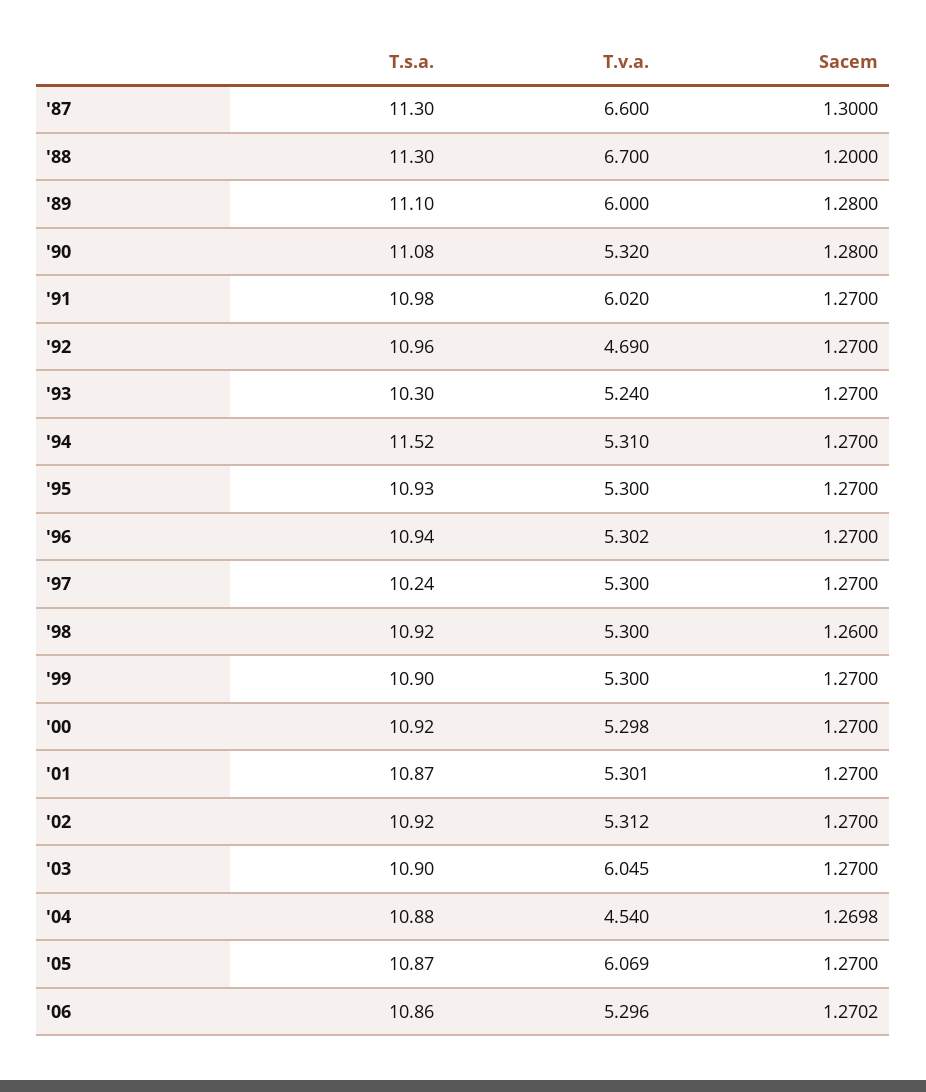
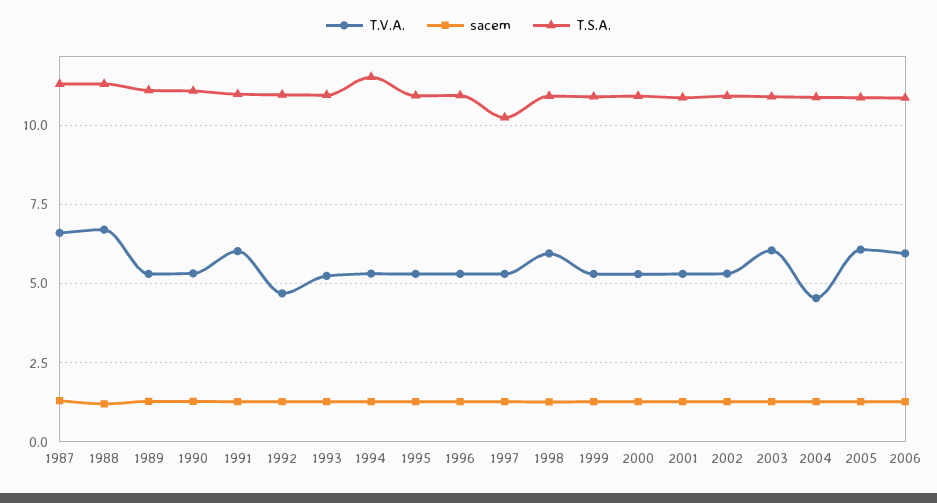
  {
    "T.s.a.": {
      "'87": 11.3,
      "'88": 11.3,
      "'89": 11.1,
      "'90": 11.08,
      "'91": 10.98,
      "'92": 10.96,
-     "'93": 10.3,
+     "'93": 11,
      "'94": 11.52,
      "'95": 10.93,
      "'96": 10.94,
      "'97": 10.24,
      "'98": 10.92,
      "'99": 10.9,
      "'00": 10.92,
      "'01": 10.87,
      "'02": 10.92,
      "'03": 10.9,
      "'04": 10.88,
      "'05": 10.87,
      "'06": 10.86
    },
    "T.v.a.": {
      "'87": 6.6,
      "'88": 6.7,
-     "'89": 6,
+     "'89": 5.25,
      "'90": 5.32,
      "'91": 6.02,
      "'92": 4.69,
      "'93": 5.24,
      "'94": 5.31,
      "'95": 5.3,
      "'96": 5.302,
      "'97": 5.3,
-     "'98": 5.3,
+     "'98": 6,
      "'99": 5.3,
      "'00": 5.298,
      "'01": 5.301,
      "'02": 5.312,
      "'03": 6.045,
      "'04": 4.54,
      "'05": 6.069,
-     "'06": 5.296
+     "'06": 6
    },
    "Sacem": {
      "'87": 1.3,
      "'88": 1.2,
      "'89": 1.28,
      "'90": 1.28,
      "'91": 1.27,
      "'92": 1.27,
      "'93": 1.27,
      "'94": 1.27,
      "'95": 1.27,
      "'96": 1.27,
      "'97": 1.27,
      "'98": 1.26,
      "'99": 1.27,
      "'00": 1.27,
      "'01": 1.27,
      "'02": 1.27,
      "'03": 1.27,
      "'04": 1.2698,
      "'05": 1.27,
      "'06": 1.2702
    }
  }

